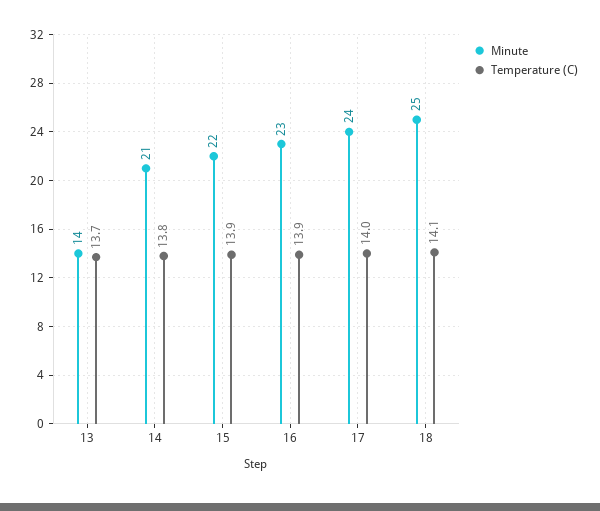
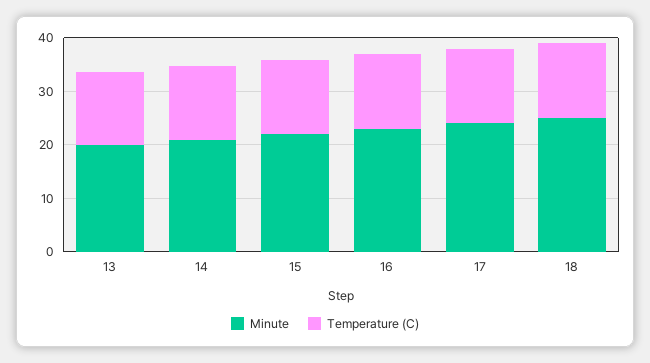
  {
    "Minute": {
-     "13": 14,
+     "13": 20,
      "14": 21,
      "15": 22,
      "16": 23,
      "17": 24,
      "18": 25
    },
    "Temperature (C)": {
      "13": 13.7,
      "14": 13.8,
      "15": 13.9,
      "16": 13.9,
      "17": 14,
      "18": 14.1
    }
  }

